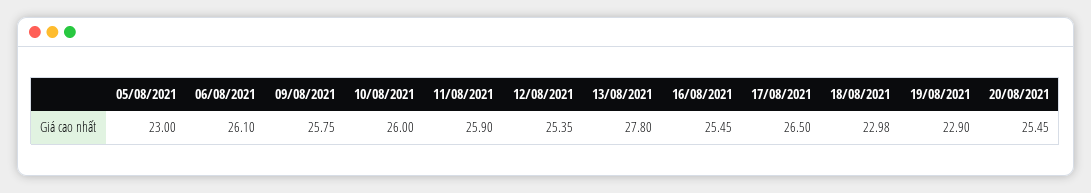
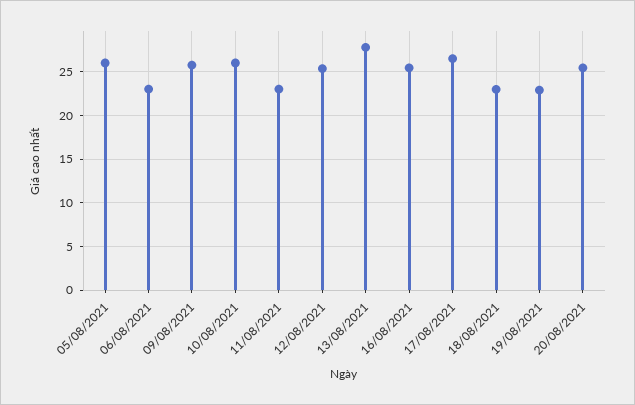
  {
-   "05/08/2021": 23,
+   "05/08/2021": 26,
-   "06/08/2021": 26.1,
+   "06/08/2021": 23,
    "09/08/2021": 25.75,
    "10/08/2021": 26,
-   "11/08/2021": 25.9,
+   "11/08/2021": 23,
    "12/08/2021": 25.35,
    "13/08/2021": 27.8,
    "16/08/2021": 25.45,
    "17/08/2021": 26.5,
    "18/08/2021": 22.98,
    "19/08/2021": 22.9,
    "20/08/2021": 25.45
  }

